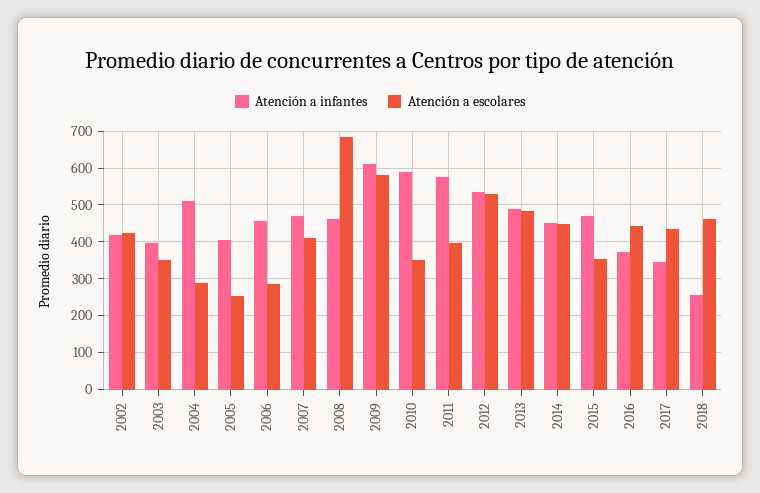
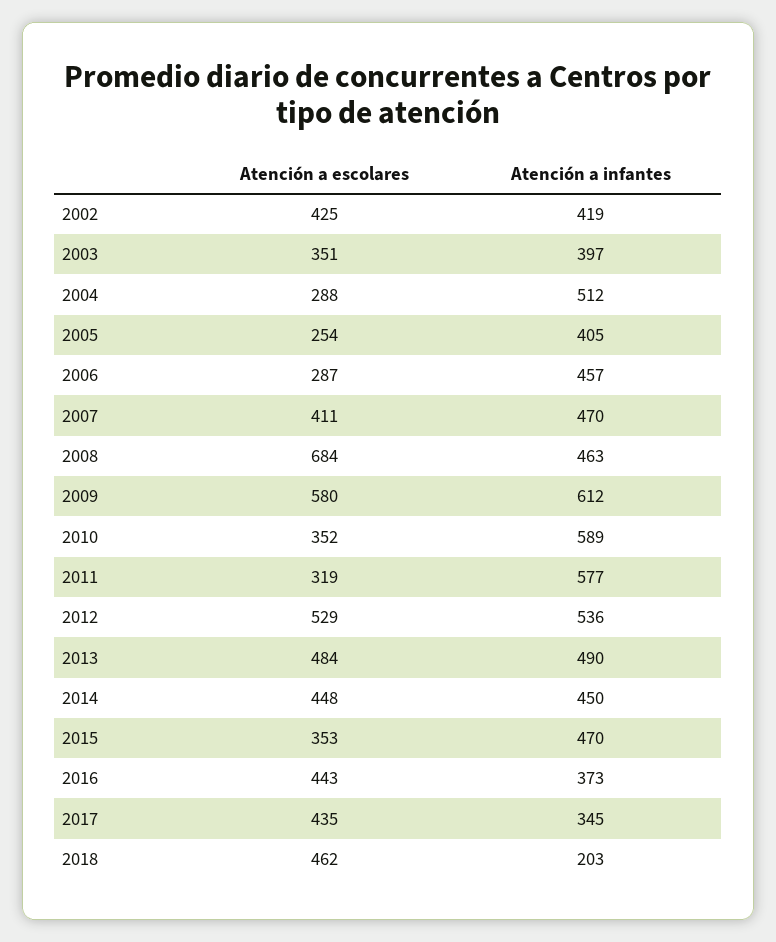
  {
    "Atención a infantes": {
      "2002": 419,
      "2003": 397,
      "2004": 512,
      "2005": 405,
      "2006": 457,
      "2007": 470,
      "2008": 463,
      "2009": 612,
      "2010": 589,
      "2011": 577,
      "2012": 536,
      "2013": 490,
      "2014": 450,
      "2015": 470,
      "2016": 373,
      "2017": 345,
-     "2018": 260
+     "2018": 203
    },
    "Atención a escolares": {
      "2002": 425,
      "2003": 351,
      "2004": 288,
      "2005": 254,
      "2006": 287,
      "2007": 411,
      "2008": 684,
      "2009": 580,
      "2010": 352,
-     "2011": 400,
+     "2011": 319,
      "2012": 529,
      "2013": 484,
      "2014": 448,
      "2015": 353,
      "2016": 443,
      "2017": 435,
      "2018": 462
    }
  }

